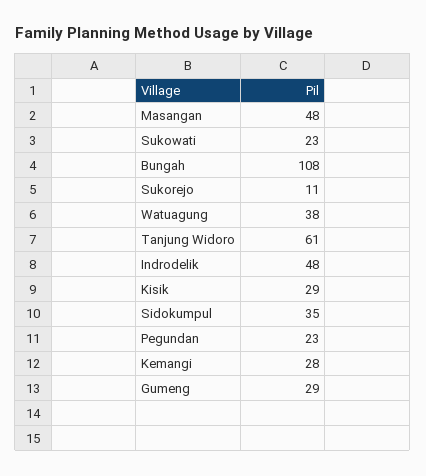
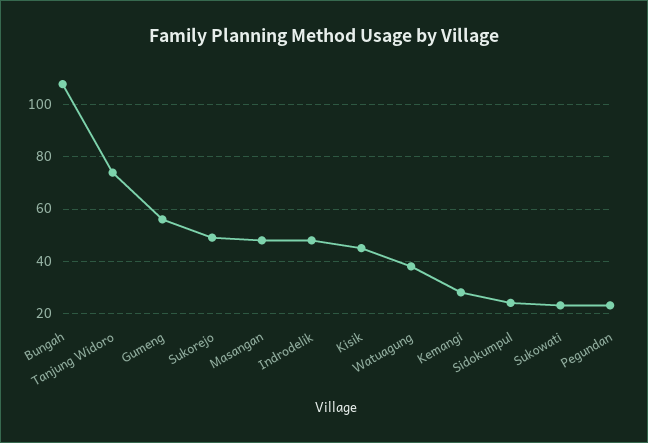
  {
    "Masangan": 48,
    "Sukowati": 23,
    "Bungah": 108,
-   "Sukorejo": 11,
+   "Sukorejo": 50,
    "Watuagung": 38,
-   "Tanjung Widoro": 61,
+   "Tanjung Widoro": 75,
    "Indrodelik": 48,
-   "Kisik": 29,
+   "Kisik": 45,
-   "Sidokumpul": 35,
+   "Sidokumpul": 25,
    "Pegundan": 23,
    "Kemangi": 28,
-   "Gumeng": 29
+   "Gumeng": 55
  }

